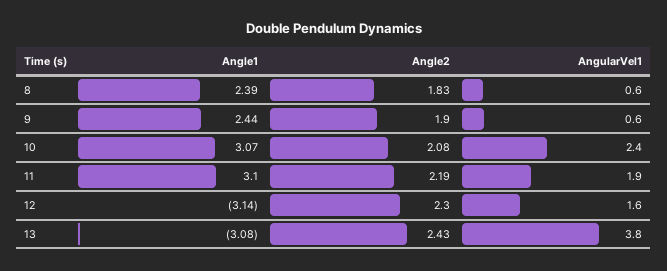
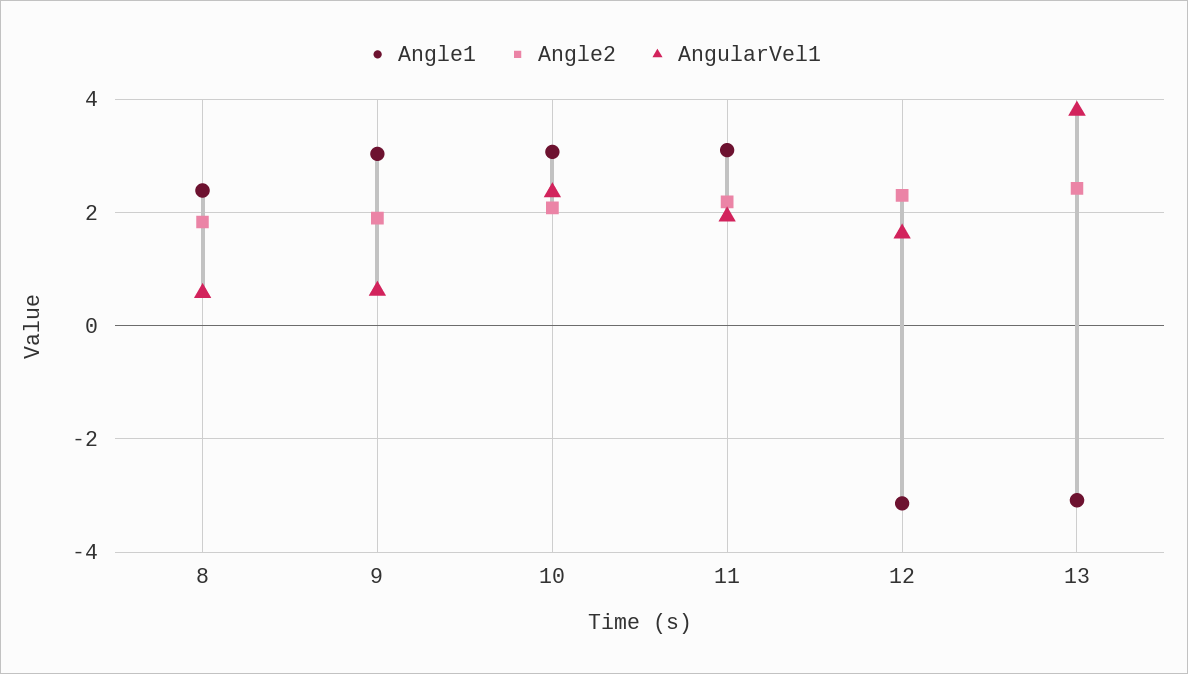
  {
    "Angle1": {
      "8": 2.39,
-     "9": 2.44,
+     "9": 3,
      "10": 3.07,
      "11": 3.1,
      "12": -3.14,
      "13": -3.08
    },
    "Angle2": {
      "8": 1.83,
      "9": 1.9,
      "10": 2.08,
      "11": 2.19,
      "12": 2.3,
      "13": 2.43
    },
    "AngularVel1": {
      "8": 0.6,
      "9": 0.6,
      "10": 2.4,
      "11": 1.9,
      "12": 1.6,
      "13": 3.8
    }
  }

